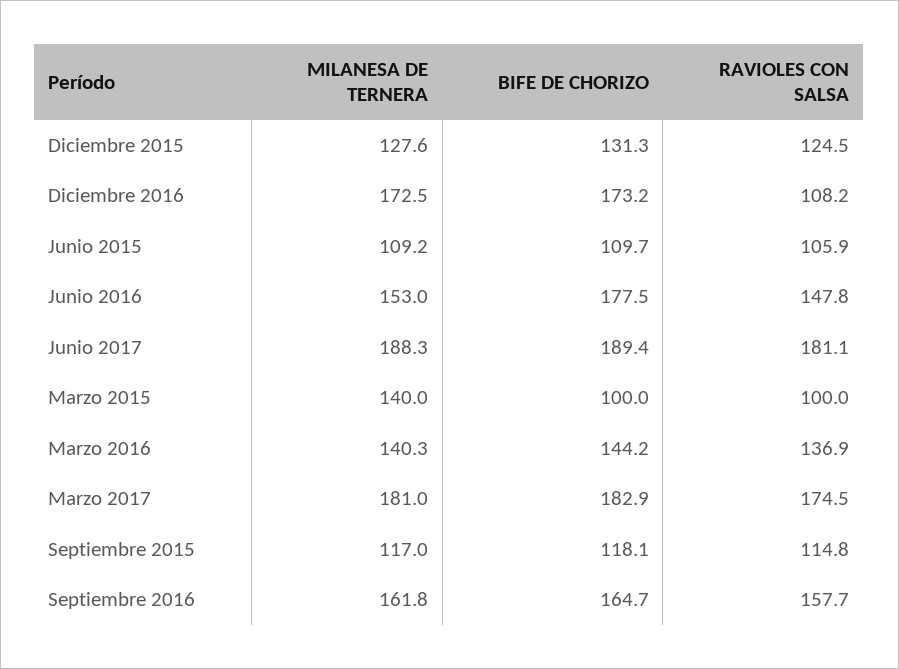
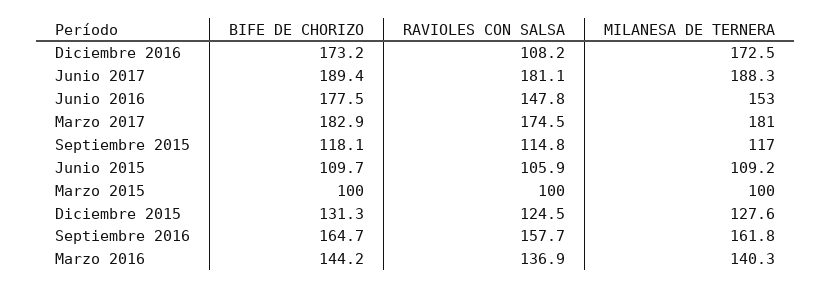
  {
    "MILANESA DE TERNERA": {
      "Diciembre 2015": 127.6,
      "Diciembre 2016": 172.5,
      "Junio 2015": 109.2,
      "Junio 2016": 153,
      "Junio 2017": 188.3,
-     "Marzo 2015": 140,
+     "Marzo 2015": 100,
      "Marzo 2016": 140.3,
      "Marzo 2017": 181,
      "Septiembre 2015": 117,
      "Septiembre 2016": 161.8
    },
    "BIFE DE CHORIZO": {
      "Diciembre 2015": 131.3,
      "Diciembre 2016": 173.2,
      "Junio 2015": 109.7,
      "Junio 2016": 177.5,
      "Junio 2017": 189.4,
      "Marzo 2015": 100,
      "Marzo 2016": 144.2,
      "Marzo 2017": 182.9,
      "Septiembre 2015": 118.1,
      "Septiembre 2016": 164.7
    },
    "RAVIOLES CON SALSA": {
      "Diciembre 2015": 124.5,
      "Diciembre 2016": 108.2,
      "Junio 2015": 105.9,
      "Junio 2016": 147.8,
      "Junio 2017": 181.1,
      "Marzo 2015": 100,
      "Marzo 2016": 136.9,
      "Marzo 2017": 174.5,
      "Septiembre 2015": 114.8,
      "Septiembre 2016": 157.7
    }
  }

